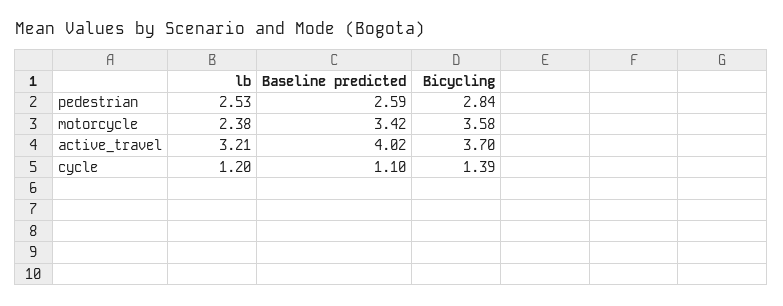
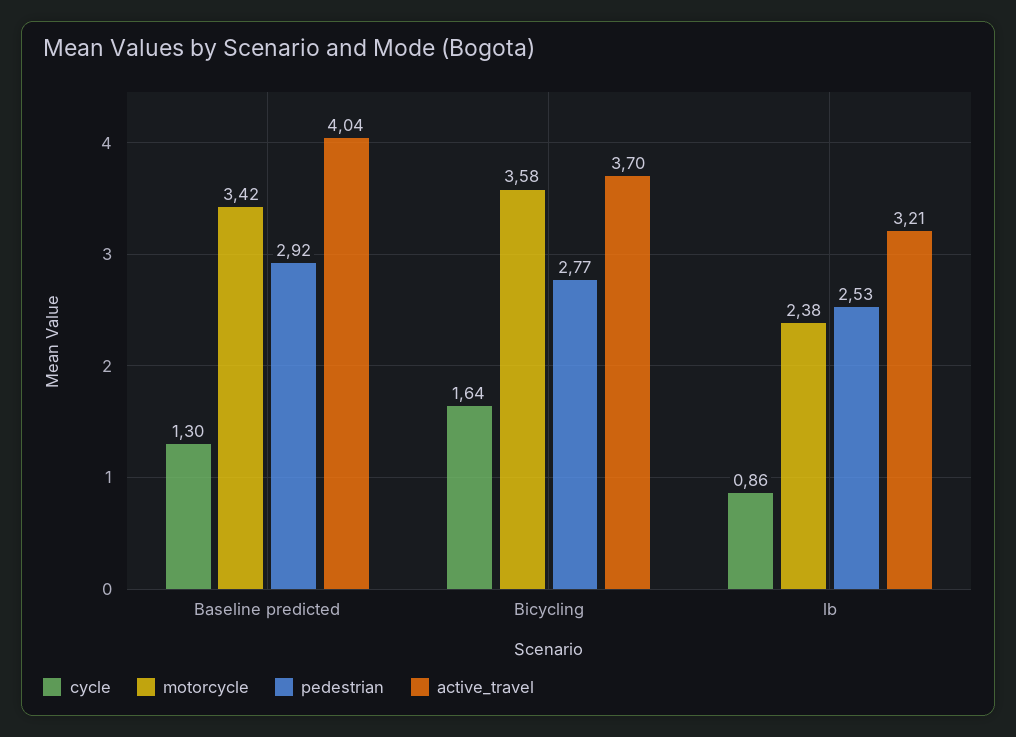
  {
    "pedestrian": {
      "lb": 2.53,
-     "Baseline predicted": 2.59,
+     "Baseline predicted": 2.92,
-     "Bicycling": 2.84
+     "Bicycling": 2.77
    },
    "motorcycle": {
      "lb": 2.38,
      "Baseline predicted": 3.42,
      "Bicycling": 3.58
    },
    "active_travel": {
      "lb": 3.21,
-     "Baseline predicted": 4.02,
+     "Baseline predicted": 4.04,
      "Bicycling": 3.7
    },
    "cycle": {
-     "lb": 1.2,
+     "lb": 0.86,
-     "Baseline predicted": 1.1,
+     "Baseline predicted": 1.3,
-     "Bicycling": 1.39
+     "Bicycling": 1.64
    }
  }

